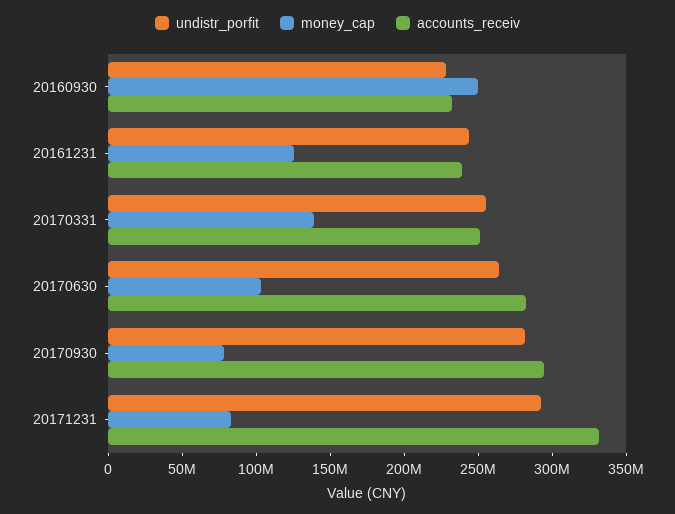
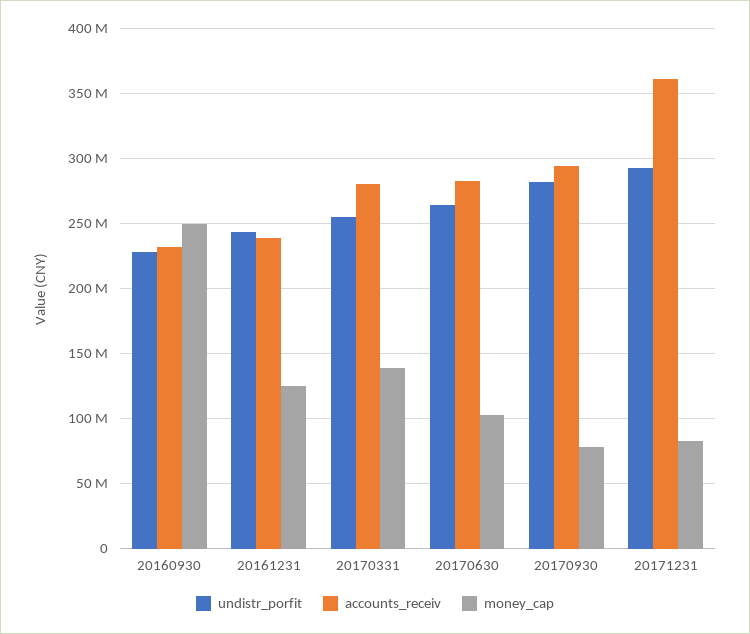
  {
    "undistr_porfit": {
      "20160930": 230000000,
      "20161231": 245000000,
      "20170331": 255000000,
      "20170630": 265000000,
      "20170930": 280000000,
      "20171231": 290000000
    },
    "money_cap": {
      "20160930": 250000000,
      "20161231": 125000000,
      "20170331": 140000000,
      "20170630": 105000000,
      "20170930": 80000000,
      "20171231": 85000000
    },
    "accounts_receiv": {
      "20160930": 230000000,
      "20161231": 240000000,
-     "20170331": 250000000,
+     "20170331": 280000000,
      "20170630": 280000000,
      "20170930": 295000000,
-     "20171231": 330000000
+     "20171231": 360000000
    }
  }

